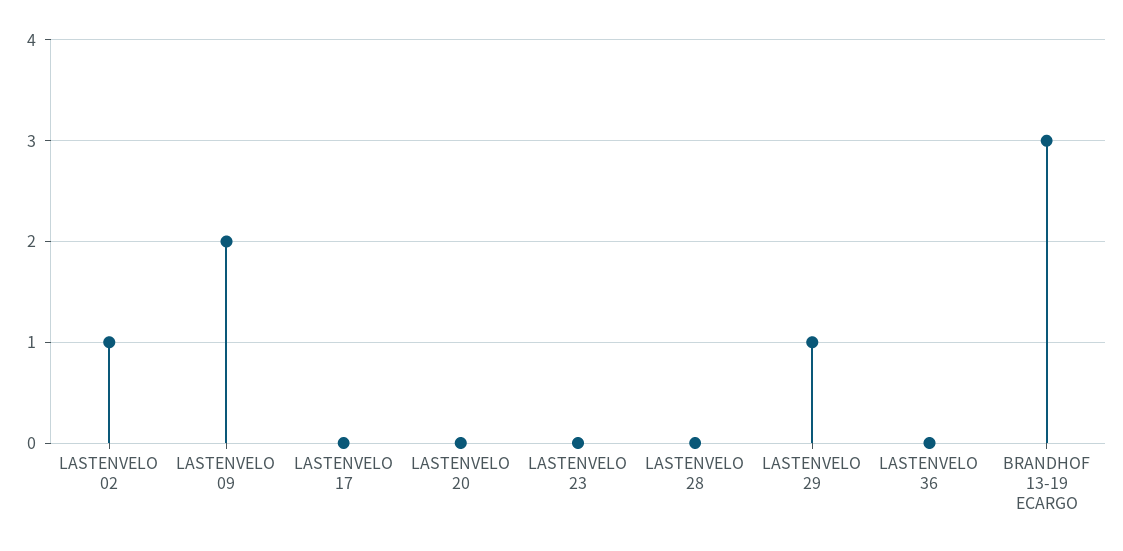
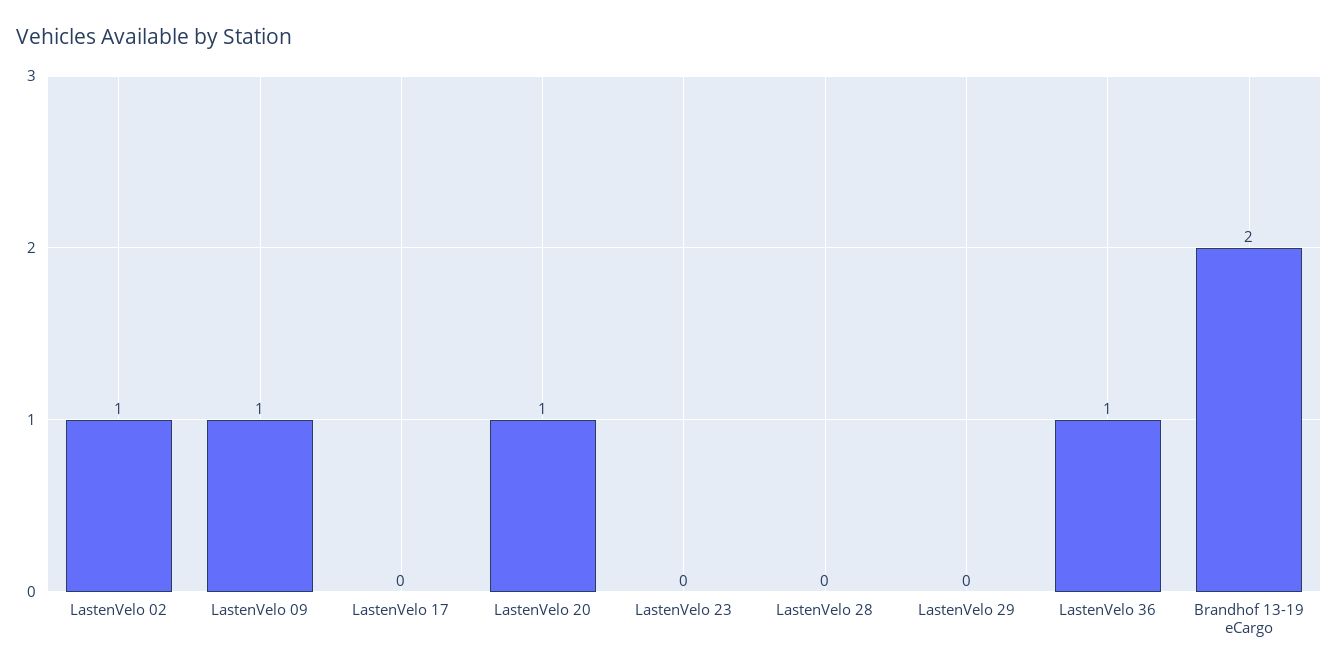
  {
    "LASTENVELO 02": 1,
-   "LASTENVELO 09": 2,
+   "LASTENVELO 09": 1,
    "LASTENVELO 17": 0,
-   "LASTENVELO 20": 0,
+   "LASTENVELO 20": 1,
    "LASTENVELO 23": 0,
    "LASTENVELO 28": 0,
-   "LASTENVELO 29": 1,
+   "LASTENVELO 29": 0,
-   "LASTENVELO 36": 0,
+   "LASTENVELO 36": 1,
-   "BRANDHOF 13-19 ECARGO": 3
+   "BRANDHOF 13-19 ECARGO": 2
  }

